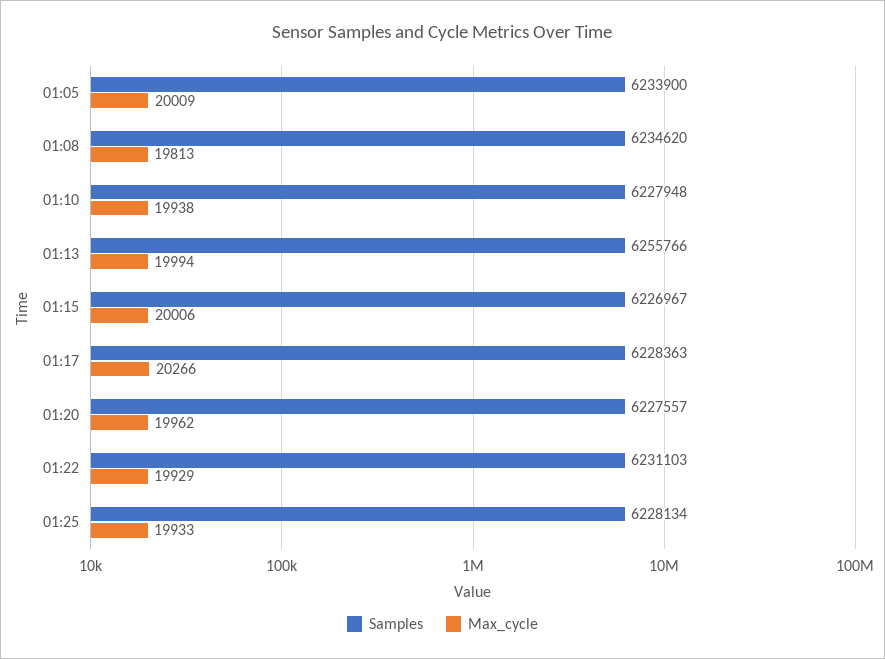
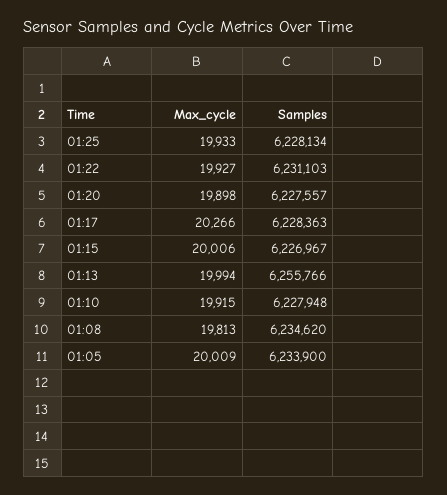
  {
    "Samples": {
      "01:05": 6233900,
      "01:08": 6234620,
      "01:10": 6227948,
      "01:13": 6255766,
      "01:15": 6226967,
      "01:17": 6228363,
      "01:20": 6227557,
      "01:22": 6231103,
      "01:25": 6228134
    },
    "Max_cycle": {
      "01:05": 20009,
      "01:08": 19813,
-     "01:10": 19938,
+     "01:10": 19915,
      "01:13": 19994,
      "01:15": 20006,
      "01:17": 20266,
-     "01:20": 19962,
+     "01:20": 19898,
-     "01:22": 19929,
+     "01:22": 19927,
      "01:25": 19933
    }
  }

